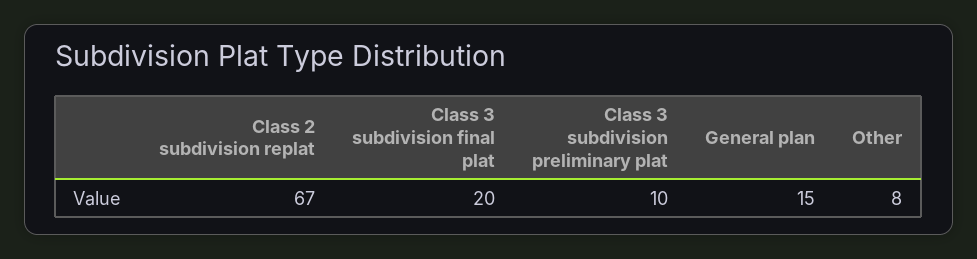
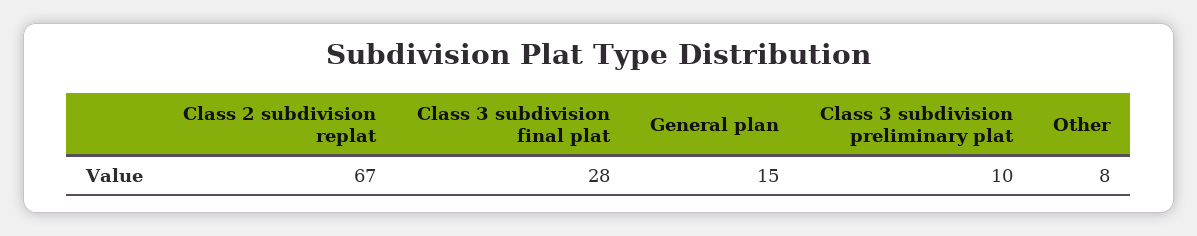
  {
    "Class 2 subdivision replat": 67,
-   "Class 3 subdivision final plat": 20,
+   "Class 3 subdivision final plat": 28,
    "Class 3 subdivision preliminary plat": 10,
    "General plan": 15,
    "Other": 8
  }

